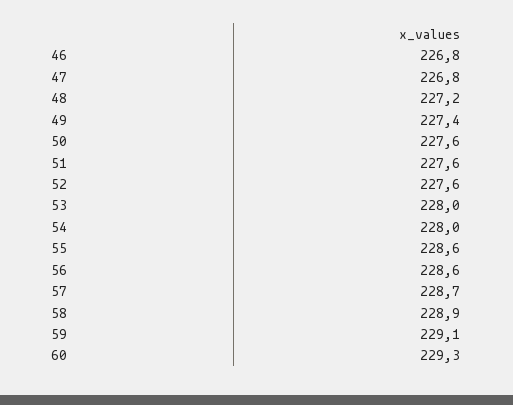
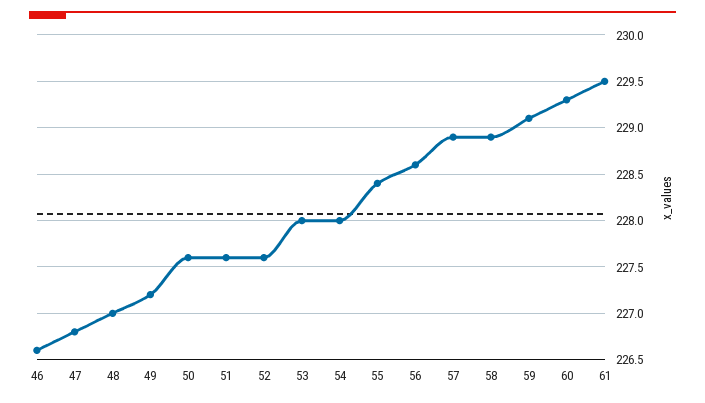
  {
-   "46": 226.8,
+   "46": 226.6,
    "47": 226.8,
-   "48": 227.2,
+   "48": 227,
-   "49": 227.4,
+   "49": 227.2,
    "50": 227.6,
    "51": 227.6,
    "52": 227.6,
    "53": 228,
    "54": 228,
-   "55": 228.6,
+   "55": 228.4,
    "56": 228.6,
-   "57": 228.7,
+   "57": 228.9,
    "58": 228.9,
    "59": 229.1,
-   "60": 229.3
+   "60": 229.3,
+   "61": 229.5
  }

